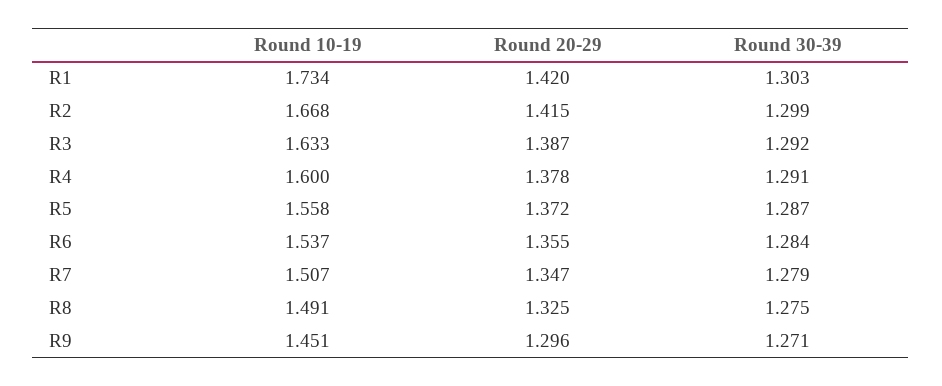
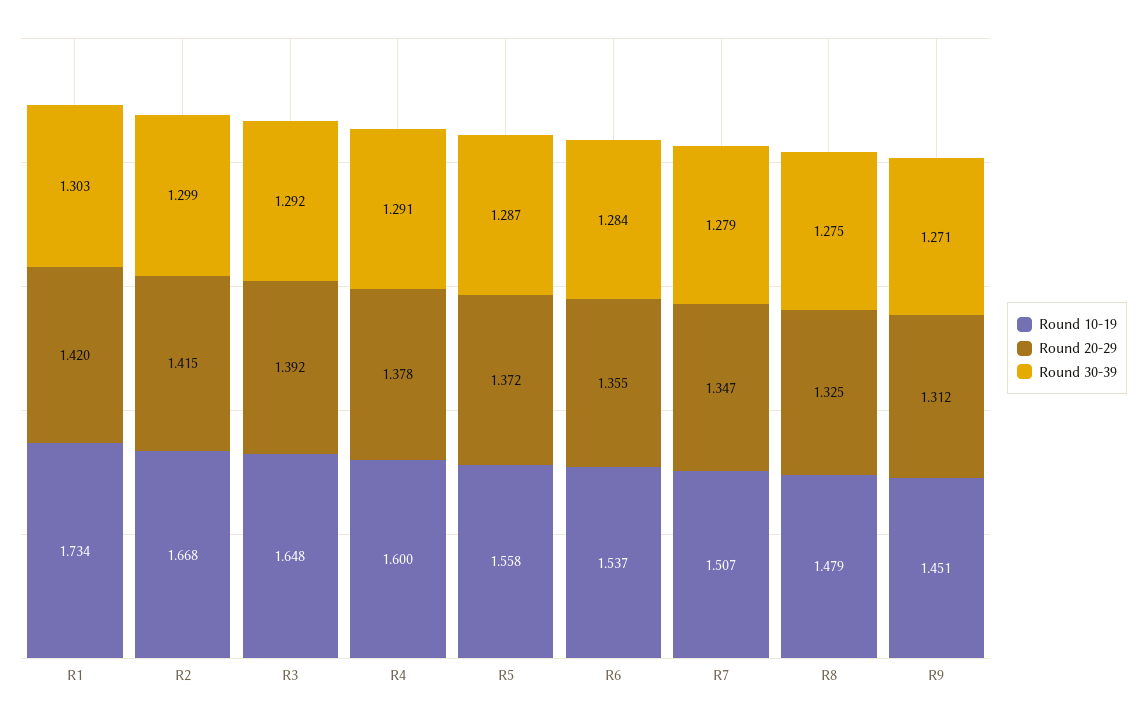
  {
    "Round 10-19": {
      "R1": 1.734,
      "R2": 1.668,
-     "R3": 1.633,
+     "R3": 1.648,
      "R4": 1.6,
      "R5": 1.558,
      "R6": 1.537,
      "R7": 1.507,
-     "R8": 1.491,
+     "R8": 1.479,
      "R9": 1.451
    },
    "Round 20-29": {
      "R1": 1.42,
      "R2": 1.415,
-     "R3": 1.387,
+     "R3": 1.392,
      "R4": 1.378,
      "R5": 1.372,
      "R6": 1.355,
      "R7": 1.347,
      "R8": 1.325,
-     "R9": 1.296
+     "R9": 1.312
    },
    "Round 30-39": {
      "R1": 1.303,
      "R2": 1.299,
      "R3": 1.292,
      "R4": 1.291,
      "R5": 1.287,
      "R6": 1.284,
      "R7": 1.279,
      "R8": 1.275,
      "R9": 1.271
    }
  }

